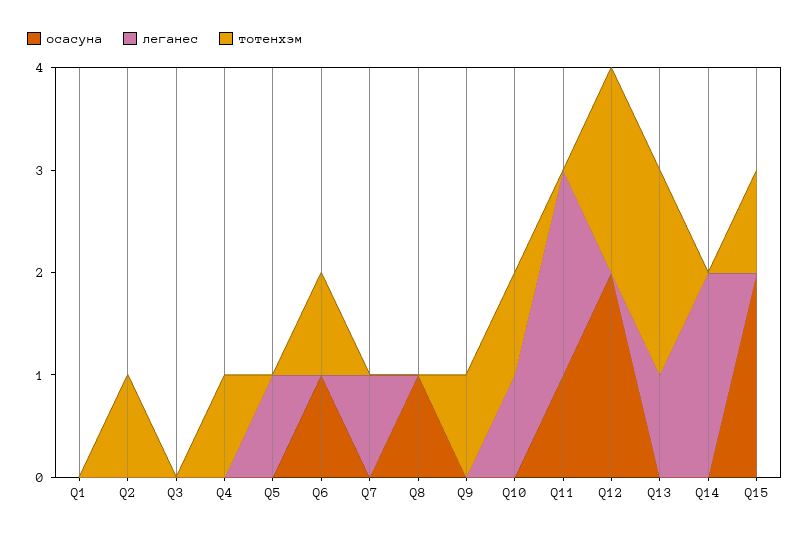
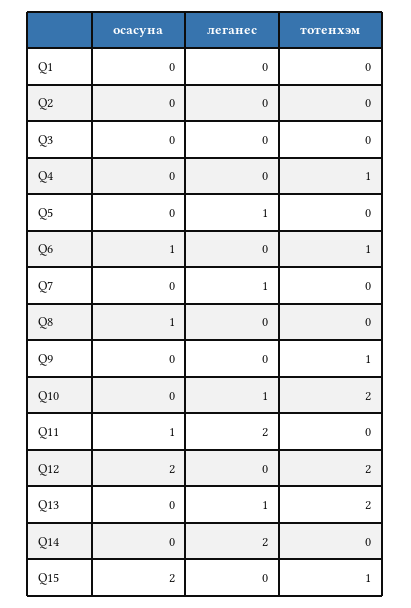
  {
    "осасуна": {
      "Q1": 0,
      "Q2": 0,
      "Q3": 0,
      "Q4": 0,
      "Q5": 0,
      "Q6": 1,
      "Q7": 0,
      "Q8": 1,
      "Q9": 0,
      "Q10": 0,
      "Q11": 1,
      "Q12": 2,
      "Q13": 0,
      "Q14": 0,
      "Q15": 2
    },
    "леганес": {
      "Q1": 0,
      "Q2": 0,
      "Q3": 0,
      "Q4": 0,
      "Q5": 1,
      "Q6": 0,
      "Q7": 1,
      "Q8": 0,
      "Q9": 0,
      "Q10": 1,
      "Q11": 2,
      "Q12": 0,
      "Q13": 1,
      "Q14": 2,
      "Q15": 0
    },
    "тотенхэм": {
      "Q1": 0,
-     "Q2": 1,
+     "Q2": 0,
      "Q3": 0,
      "Q4": 1,
      "Q5": 0,
      "Q6": 1,
      "Q7": 0,
      "Q8": 0,
      "Q9": 1,
-     "Q10": 1,
+     "Q10": 2,
      "Q11": 0,
      "Q12": 2,
      "Q13": 2,
      "Q14": 0,
      "Q15": 1
    }
  }

